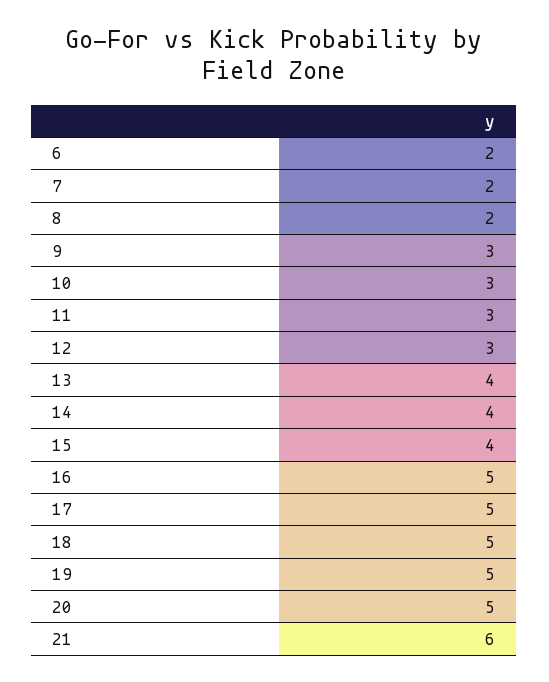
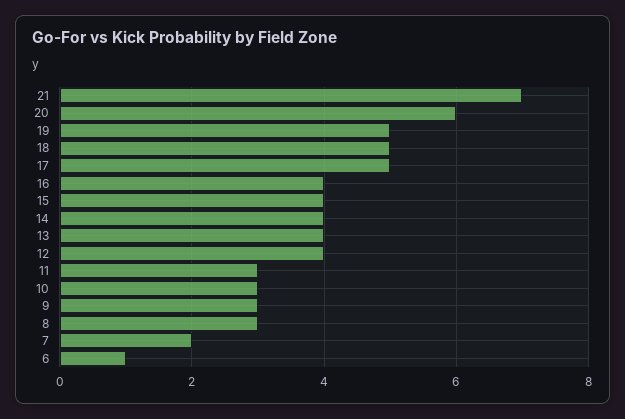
  {
-   "6": 2,
+   "6": 1,
    "7": 2,
-   "8": 2,
+   "8": 3,
    "9": 3,
    "10": 3,
    "11": 3,
-   "12": 3,
+   "12": 4,
    "13": 4,
    "14": 4,
    "15": 4,
-   "16": 5,
+   "16": 4,
    "17": 5,
    "18": 5,
    "19": 5,
-   "20": 5,
+   "20": 6,
-   "21": 6
+   "21": 7
  }

